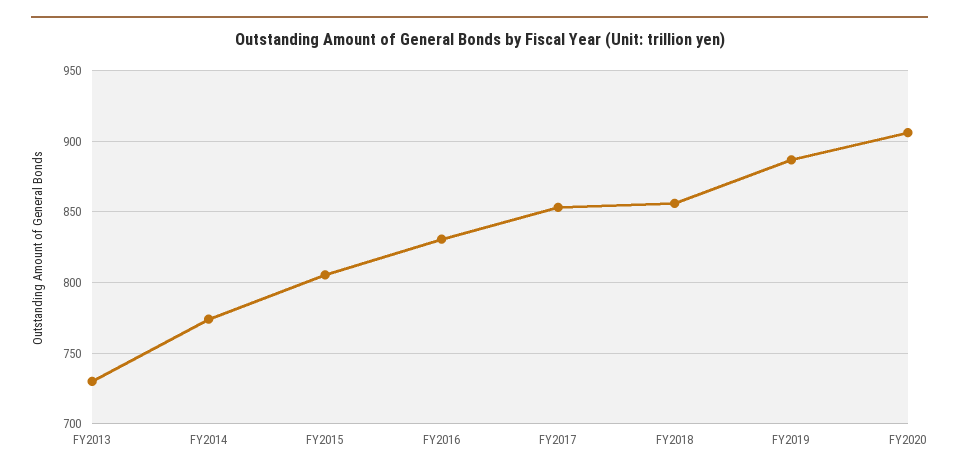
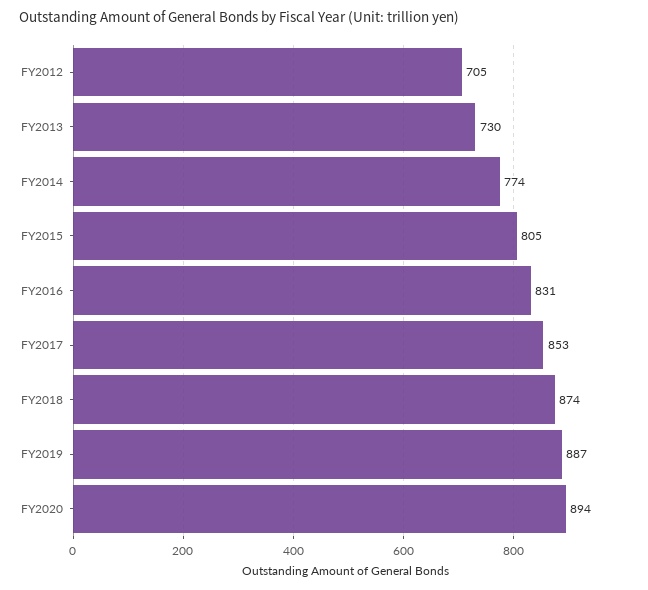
  {
    "FY2013": 730,
    "FY2014": 774,
    "FY2015": 805,
    "FY2016": 831,
    "FY2017": 853,
-   "FY2018": 855,
+   "FY2018": 874,
    "FY2019": 887,
-   "FY2020": 905
+   "FY2020": 894,
+   "FY2012": 705
  }

